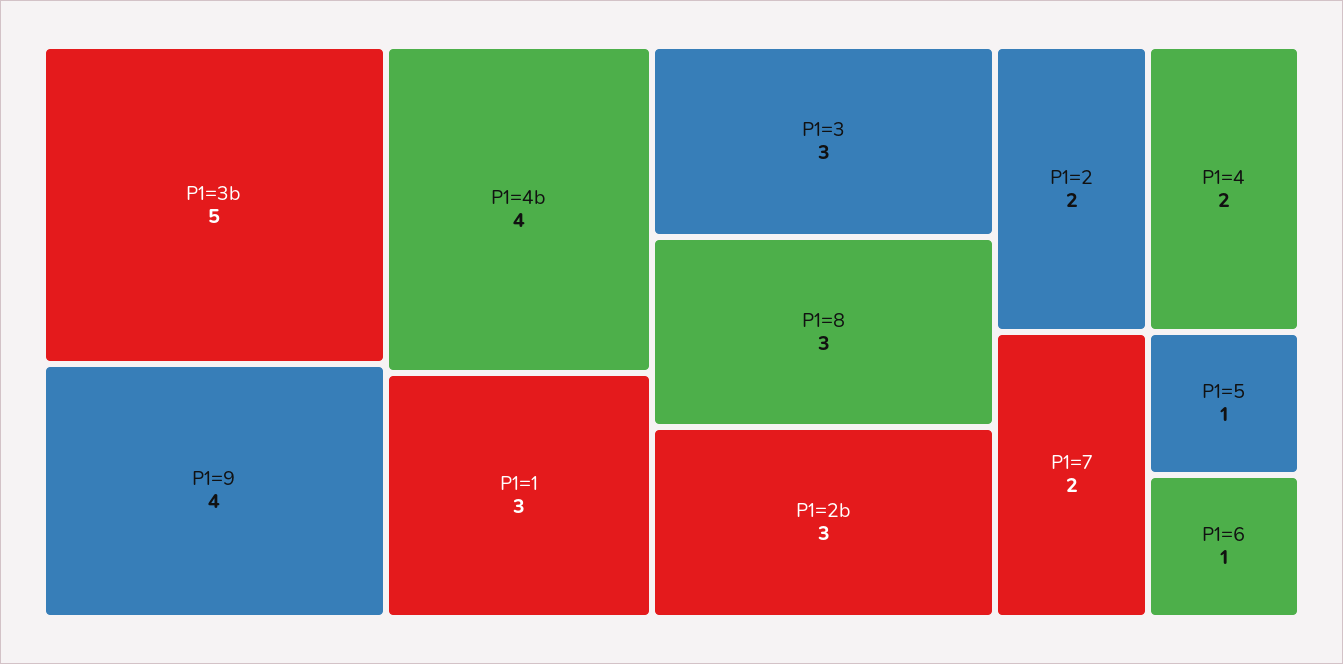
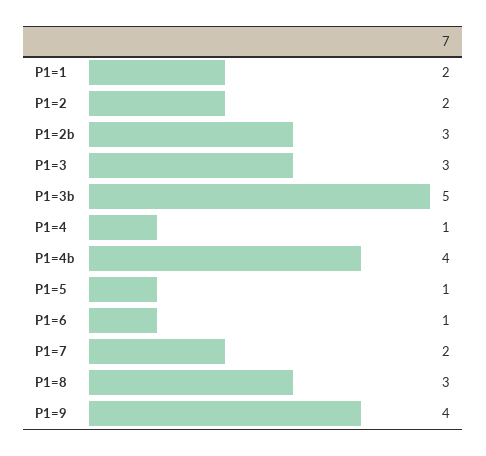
  {
    "P1=3b": 5,
    "P1=9": 4,
    "P1=4b": 4,
-   "P1=1": 3,
+   "P1=1": 2,
    "P1=3": 3,
    "P1=8": 3,
    "P1=2b": 3,
    "P1=2": 2,
-   "P1=4": 2,
+   "P1=4": 1,
    "P1=7": 2,
    "P1=5": 1,
    "P1=6": 1
  }

